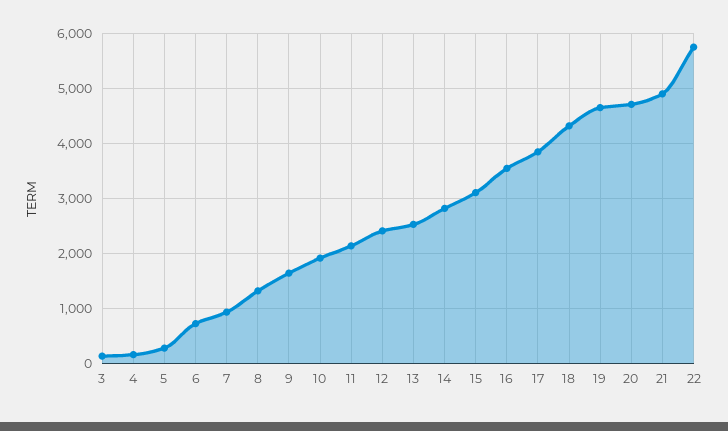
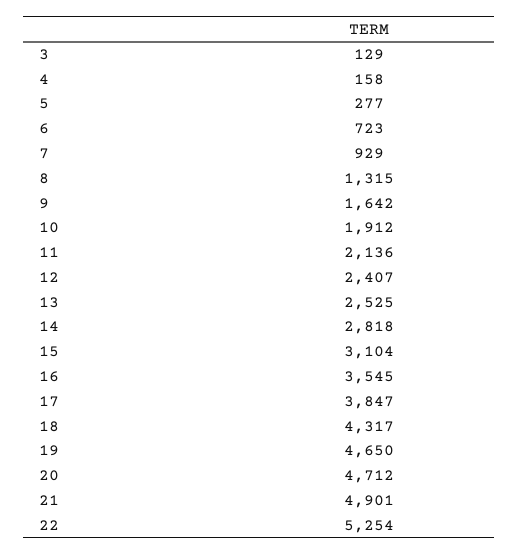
  {
    "3": 129,
    "4": 158,
    "5": 277,
    "6": 723,
    "7": 929,
    "8": 1315,
    "9": 1642,
    "10": 1912,
    "11": 2136,
    "12": 2407,
    "13": 2525,
    "14": 2818,
    "15": 3104,
    "16": 3545,
    "17": 3847,
    "18": 4317,
    "19": 4650,
    "20": 4712,
    "21": 4901,
-   "22": 5800
+   "22": 5254
  }

